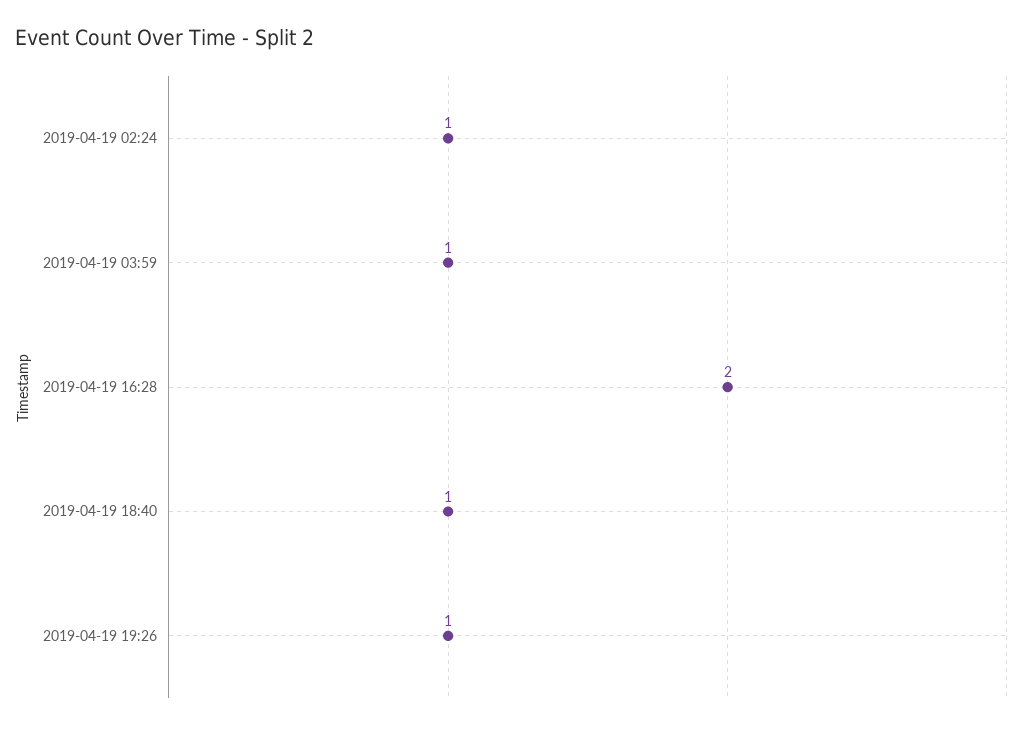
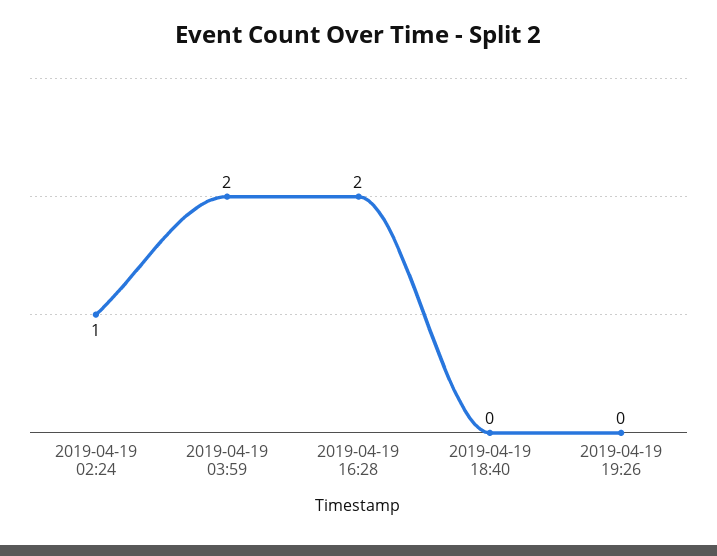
  {
    "2019-04-19 02:24": 1,
-   "2019-04-19 03:59": 1,
+   "2019-04-19 03:59": 2,
    "2019-04-19 16:28": 2,
-   "2019-04-19 18:40": 1,
+   "2019-04-19 18:40": 0,
-   "2019-04-19 19:26": 1
+   "2019-04-19 19:26": 0
  }

